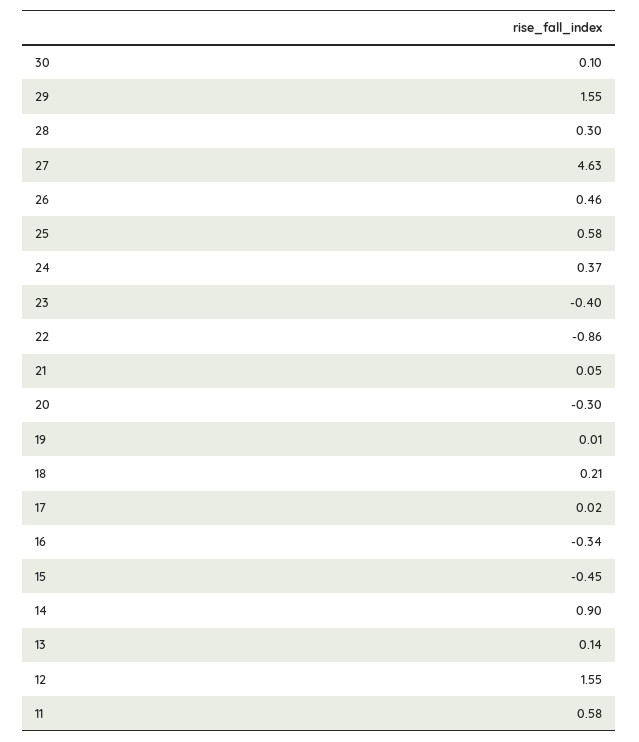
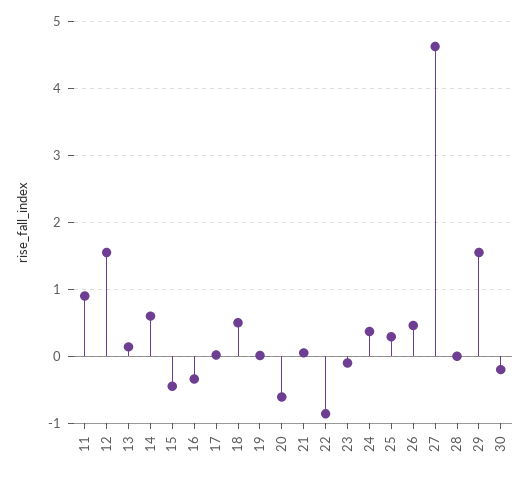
  {
-   "30": 0.1,
+   "30": -0.2,
    "29": 1.55,
-   "28": 0.3,
+   "28": 0,
    "27": 4.63,
    "26": 0.46,
-   "25": 0.58,
+   "25": 0.3,
    "24": 0.37,
-   "23": -0.4,
+   "23": -0.1,
    "22": -0.86,
    "21": 0.05,
-   "20": -0.3,
+   "20": -0.6,
    "19": 0.01,
-   "18": 0.21,
+   "18": 0.5,
    "17": 0.02,
    "16": -0.34,
    "15": -0.45,
-   "14": 0.9,
+   "14": 0.6,
    "13": 0.14,
    "12": 1.55,
-   "11": 0.58
+   "11": 0.9
  }

